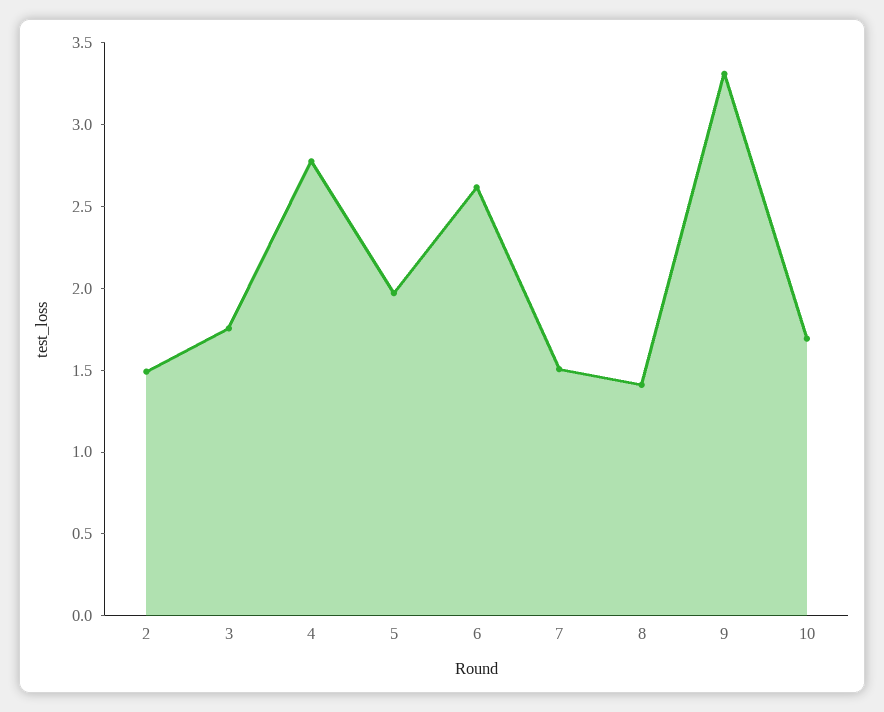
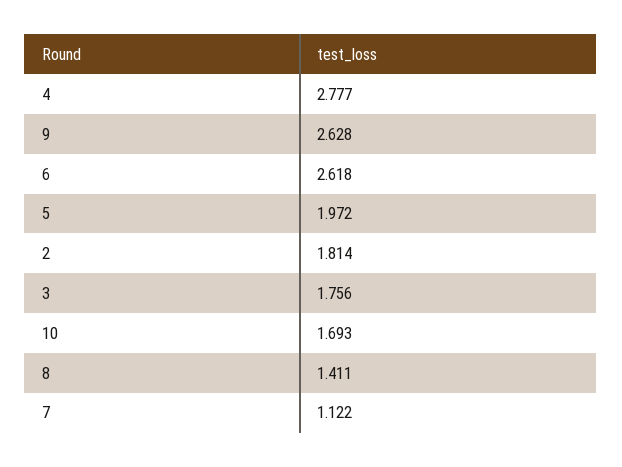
  {
-   "2": 1.5,
+   "2": 1.814,
    "3": 1.756,
    "4": 2.777,
    "5": 1.972,
    "6": 2.618,
-   "7": 1.5,
+   "7": 1.122,
    "8": 1.411,
-   "9": 3.3,
+   "9": 2.628,
    "10": 1.693
  }

